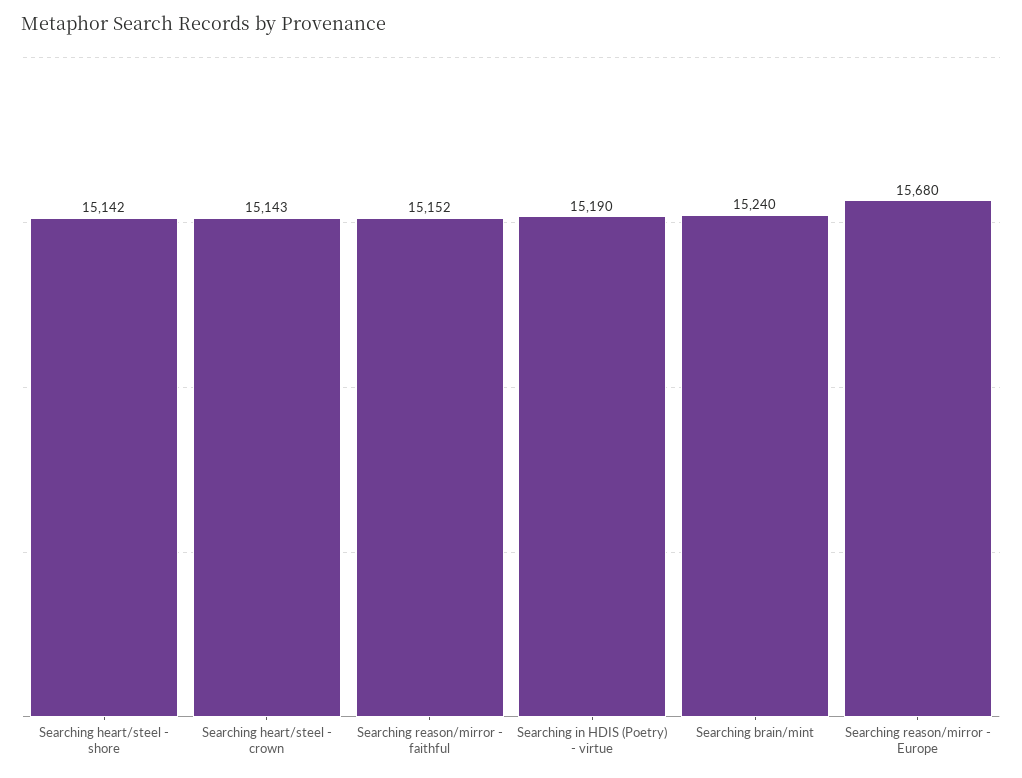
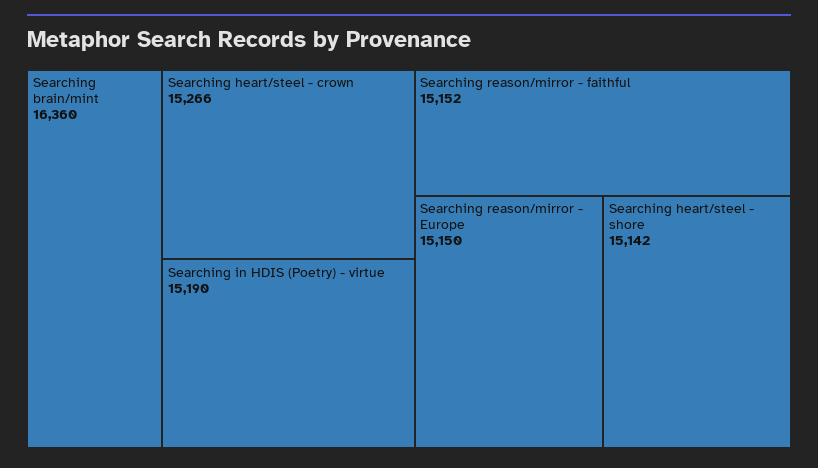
  {
    "Searching heart/steel - shore": 15142,
-   "Searching heart/steel - crown": 15143,
+   "Searching heart/steel - crown": 15266,
    "Searching reason/mirror - faithful": 15152,
    "Searching in HDIS (Poetry) - virtue": 15190,
-   "Searching brain/mint": 15240,
+   "Searching brain/mint": 16360,
-   "Searching reason/mirror - Europe": 15680
+   "Searching reason/mirror - Europe": 15150
  }

